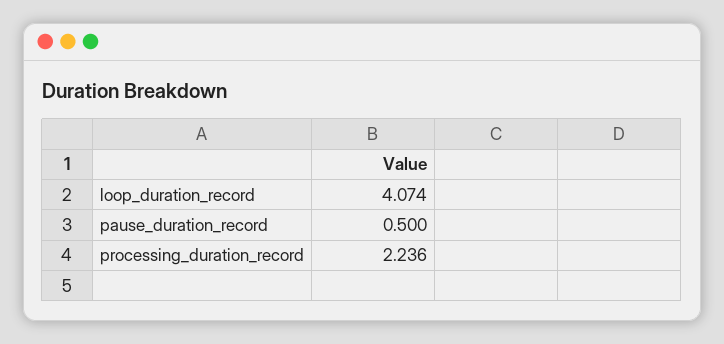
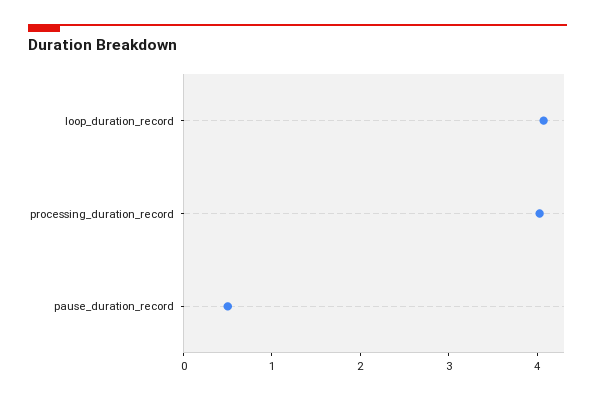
  {
    "loop_duration_record": 4.074,
    "pause_duration_record": 0.5,
-   "processing_duration_record": 2.236
+   "processing_duration_record": 4
  }

